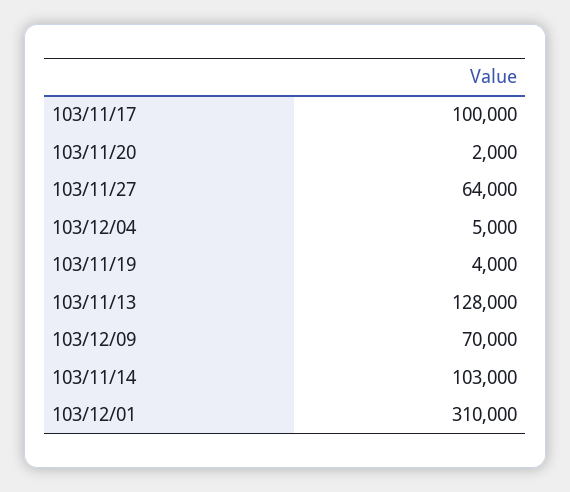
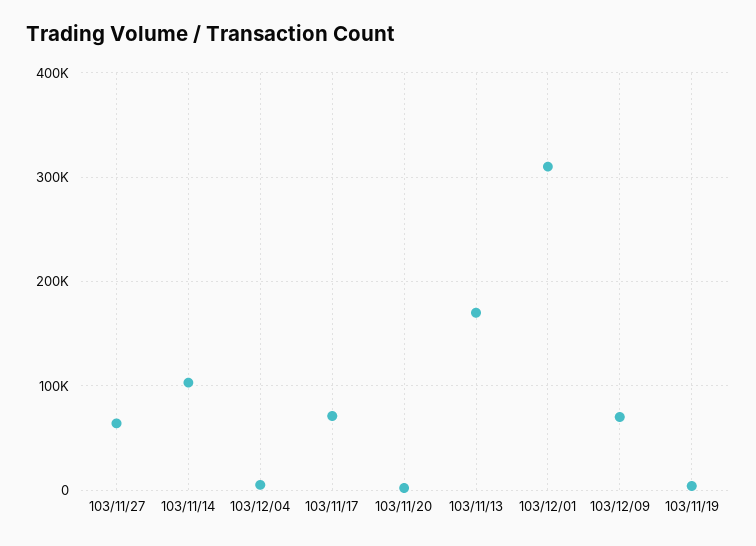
  {
-   "103/11/17": 100000,
+   "103/11/17": 70000,
    "103/11/20": 2000,
    "103/11/27": 64000,
    "103/12/04": 5000,
    "103/11/19": 4000,
-   "103/11/13": 128000,
+   "103/11/13": 170000,
    "103/12/09": 70000,
    "103/11/14": 103000,
    "103/12/01": 310000
  }

